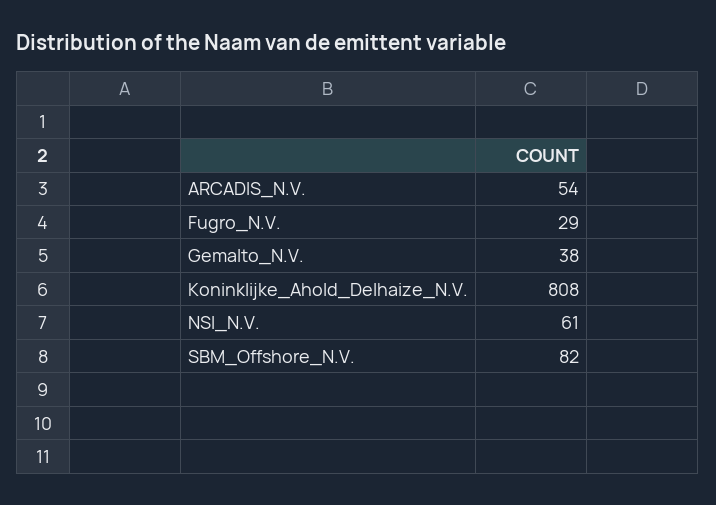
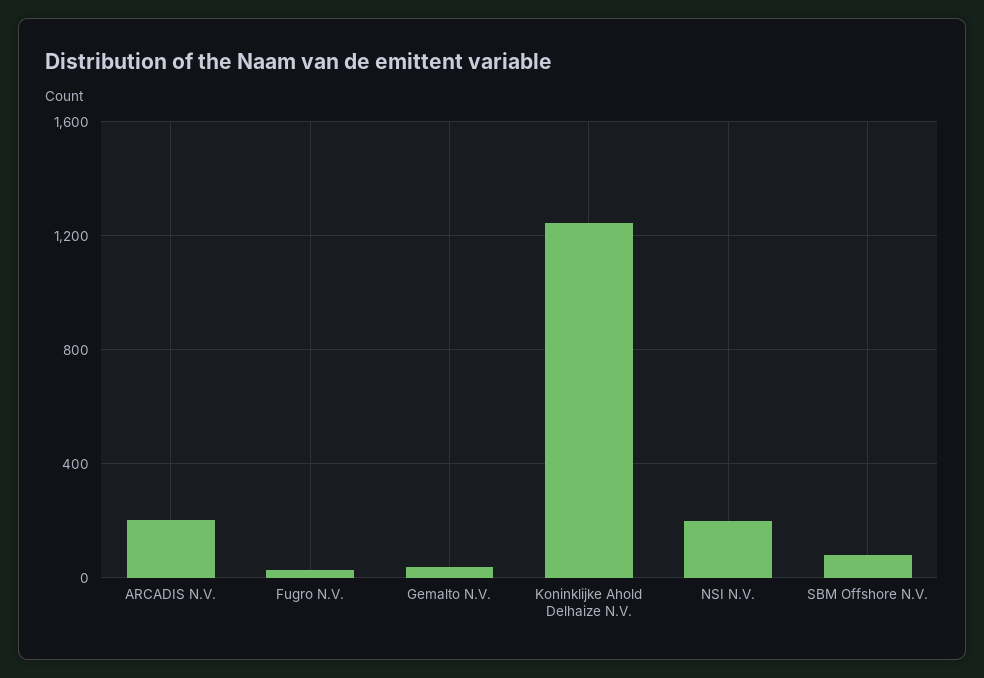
  {
-   "ARCADIS_N.V.": 54,
+   "ARCADIS_N.V.": 200,
    "Fugro_N.V.": 29,
    "Gemalto_N.V.": 38,
-   "Koninklijke_Ahold_Delhaize_N.V.": 808,
+   "Koninklijke_Ahold_Delhaize_N.V.": 1250,
-   "NSI_N.V.": 61,
+   "NSI_N.V.": 200,
    "SBM_Offshore_N.V.": 82
  }

